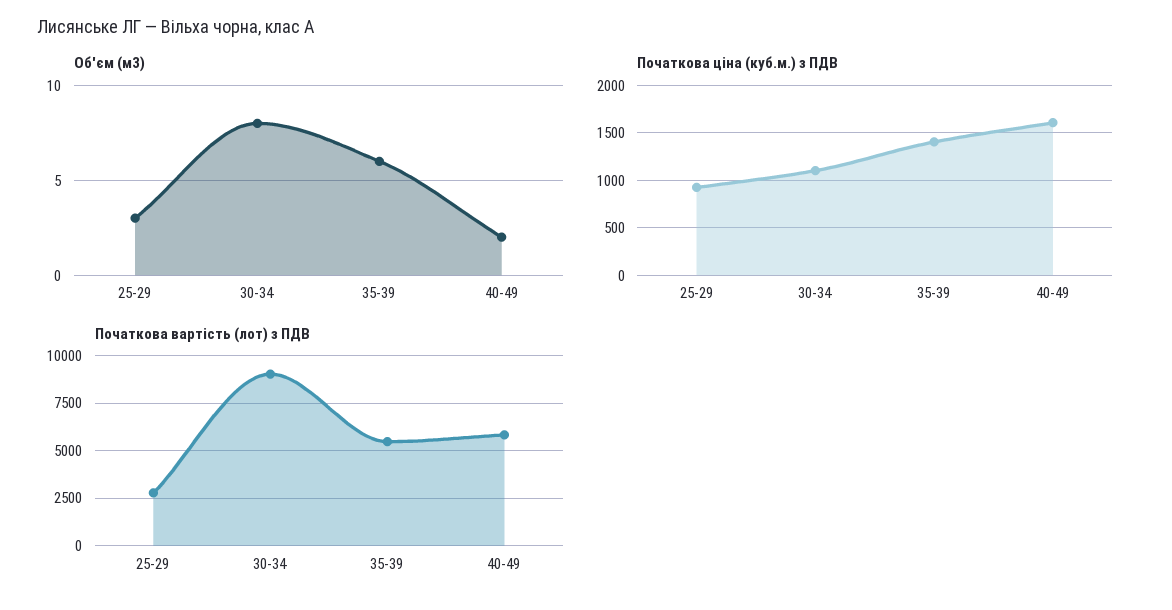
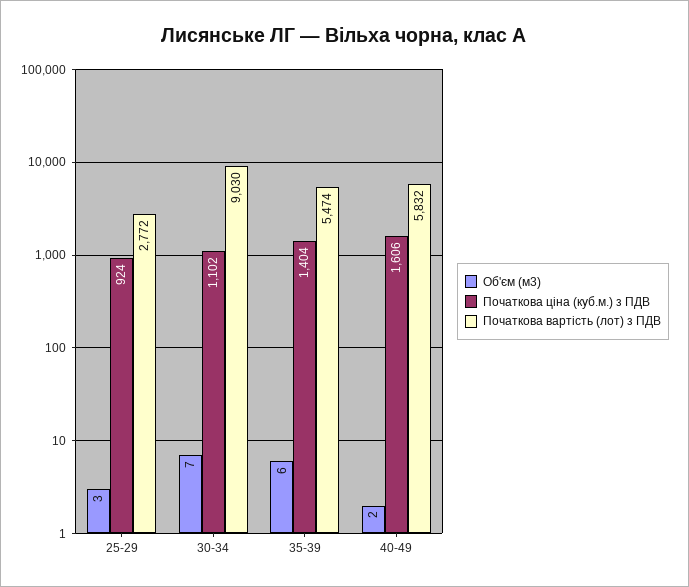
  {
    "Об'єм (м3)": {
      "25-29": 3,
-     "30-34": 8,
+     "30-34": 7,
      "35-39": 6,
      "40-49": 2
    },
    "Початкова ціна (куб.м.) з ПДВ": {
      "25-29": 924,
      "30-34": 1102,
      "35-39": 1404,
      "40-49": 1606
    },
    "Початкова вартість (лот) з ПДВ": {
      "25-29": 2772,
      "30-34": 9030,
      "35-39": 5474,
      "40-49": 5832
    }
  }

